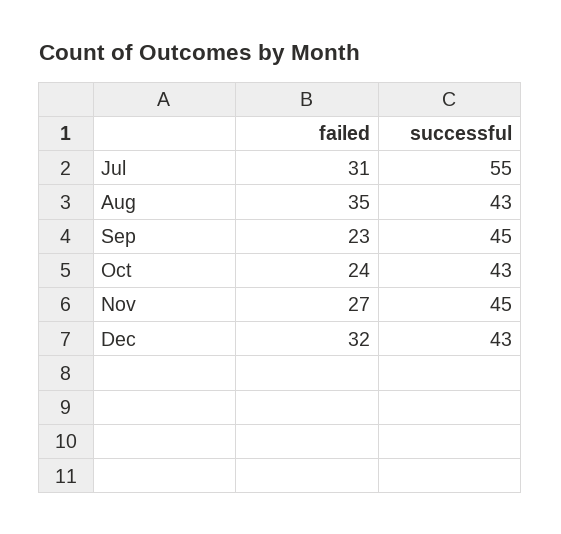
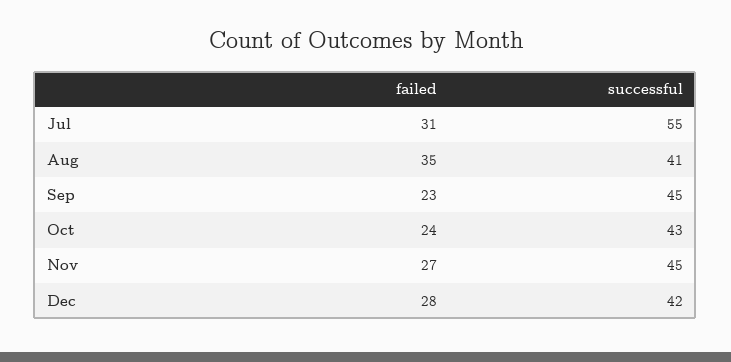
  {
    "failed": {
      "Jul": 31,
      "Aug": 35,
      "Sep": 23,
      "Oct": 24,
      "Nov": 27,
-     "Dec": 32
+     "Dec": 28
    },
    "successful": {
      "Jul": 55,
-     "Aug": 43,
+     "Aug": 41,
      "Sep": 45,
      "Oct": 43,
      "Nov": 45,
-     "Dec": 43
+     "Dec": 42
    }
  }

